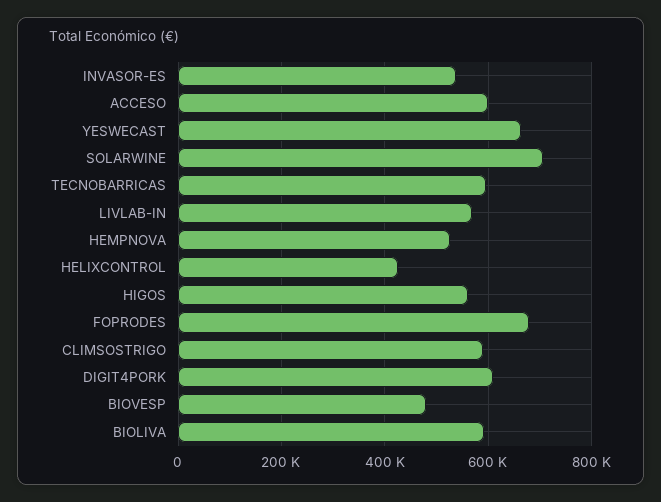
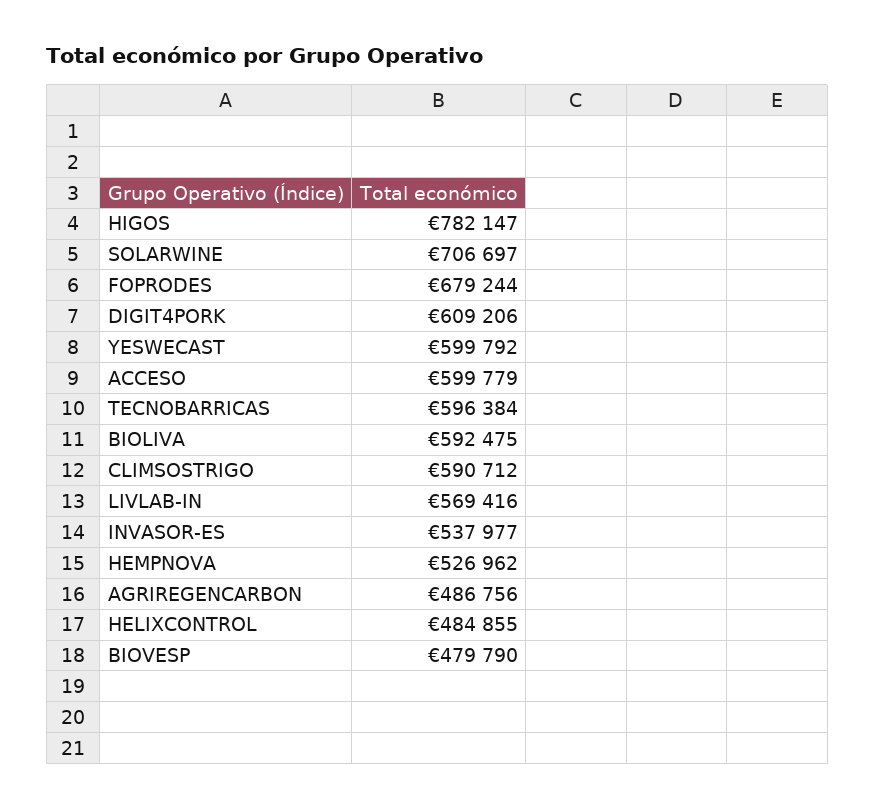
  {
    "INVASOR-ES": 537977,
    "ACCESO": 599779,
-   "YESWECAST": 660000,
+   "YESWECAST": 599792,
    "SOLARWINE": 706697,
    "TECNOBARRICAS": 596384,
    "LIVLAB-IN": 569416,
    "HEMPNOVA": 526962,
-   "HELIXCONTROL": 420000,
+   "HELIXCONTROL": 484855,
-   "HIGOS": 560000,
+   "HIGOS": 782147,
    "FOPRODES": 679244,
    "CLIMSOSTRIGO": 590712,
    "DIGIT4PORK": 609206,
    "BIOVESP": 479790,
-   "BIOLIVA": 592475
+   "BIOLIVA": 592475,
+   "AGRIREGENCARBON": 486756
  }

